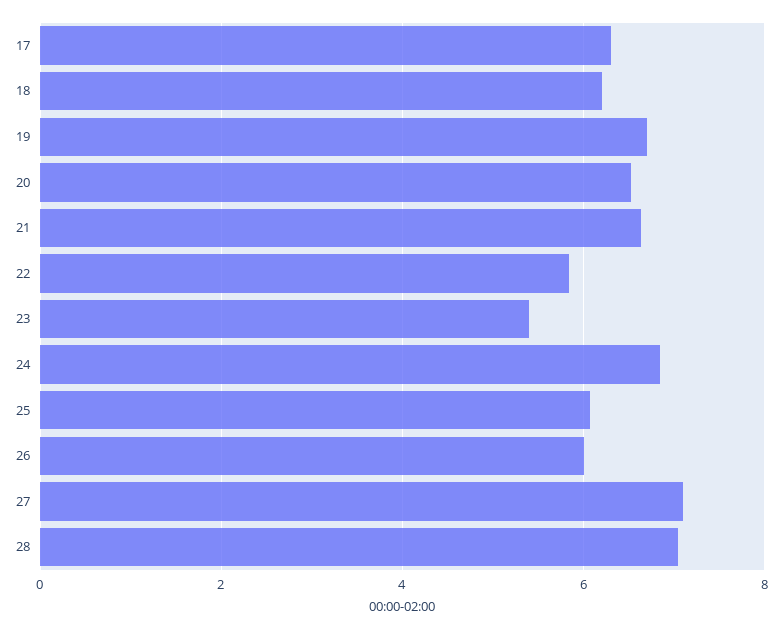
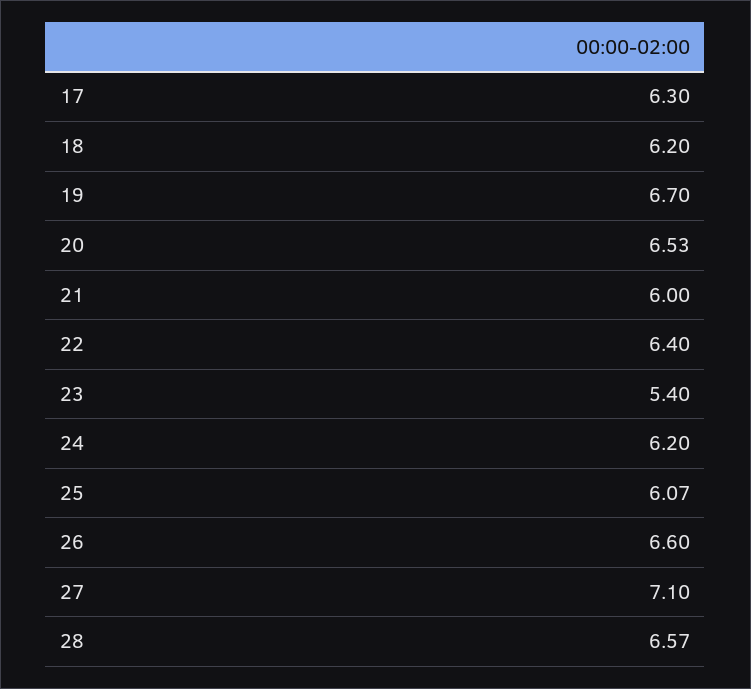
  {
    "17": 6.3,
    "18": 6.2,
    "19": 6.7,
    "20": 6.53,
-   "21": 6.6,
+   "21": 6,
-   "22": 5.8,
+   "22": 6.4,
    "23": 5.4,
-   "24": 6.8,
+   "24": 6.2,
    "25": 6.07,
-   "26": 6,
+   "26": 6.6,
    "27": 7.1,
-   "28": 7
+   "28": 6.57
  }

